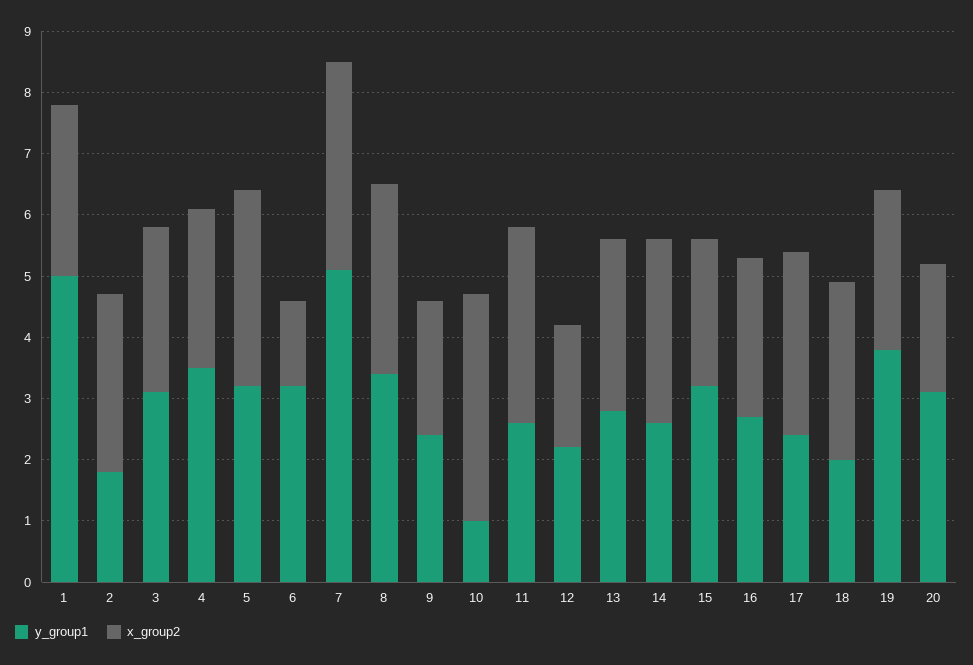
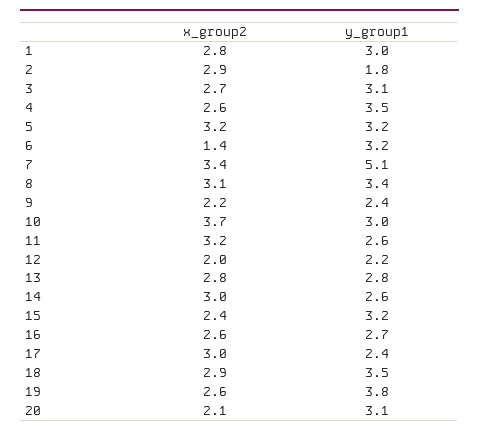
  {
    "y_group1": {
-     "1": 5,
+     "1": 3,
      "2": 1.8,
      "3": 3.1,
      "4": 3.5,
      "5": 3.2,
      "6": 3.2,
      "7": 5.1,
      "8": 3.4,
      "9": 2.4,
-     "10": 1,
+     "10": 3,
      "11": 2.6,
      "12": 2.2,
      "13": 2.8,
      "14": 2.6,
      "15": 3.2,
      "16": 2.7,
      "17": 2.4,
-     "18": 2,
+     "18": 3.5,
      "19": 3.8,
      "20": 3.1
    },
    "x_group2": {
      "1": 2.8,
      "2": 2.9,
      "3": 2.7,
      "4": 2.6,
      "5": 3.2,
      "6": 1.4,
      "7": 3.4,
      "8": 3.1,
      "9": 2.2,
      "10": 3.7,
      "11": 3.2,
      "12": 2,
      "13": 2.8,
      "14": 3,
      "15": 2.4,
      "16": 2.6,
      "17": 3,
      "18": 2.9,
      "19": 2.6,
      "20": 2.1
    }
  }

